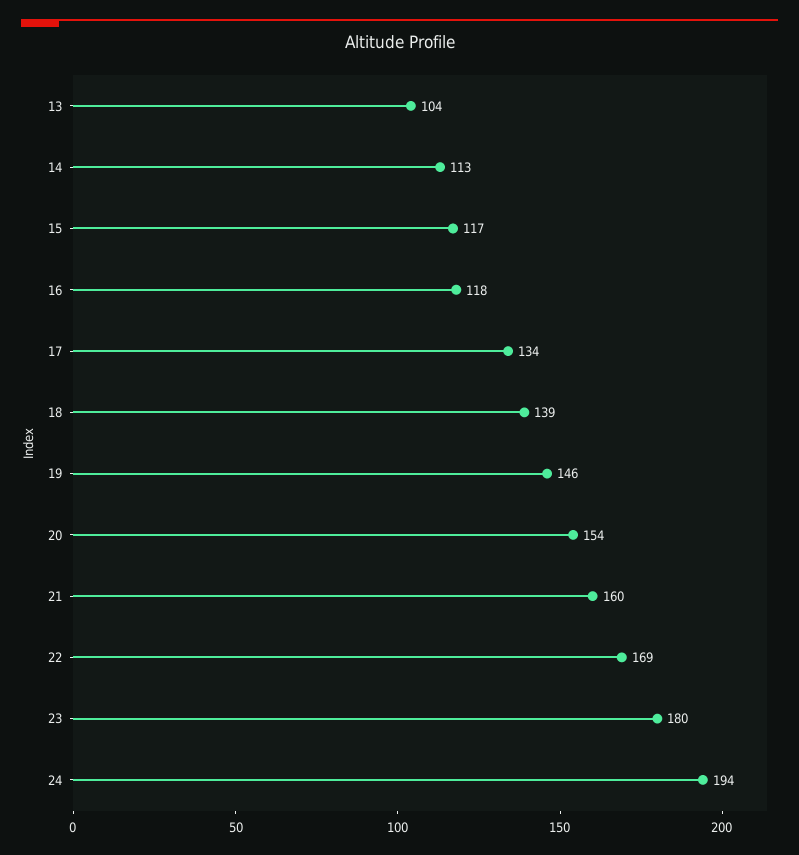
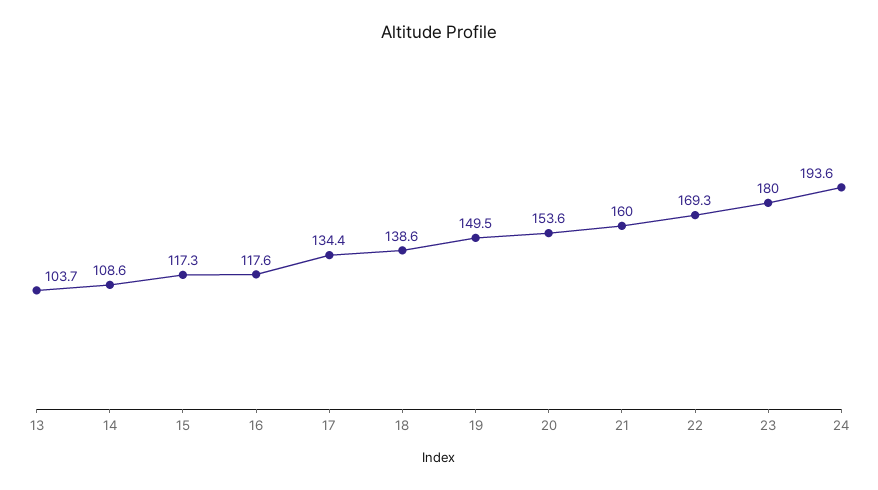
  {
    "13": 103.7,
-   "14": 113,
+   "14": 108.6,
    "15": 117.3,
    "16": 117.6,
    "17": 134.4,
    "18": 138.6,
-   "19": 146,
+   "19": 149.5,
    "20": 153.6,
    "21": 160,
    "22": 169.3,
    "23": 180,
    "24": 193.6
  }

